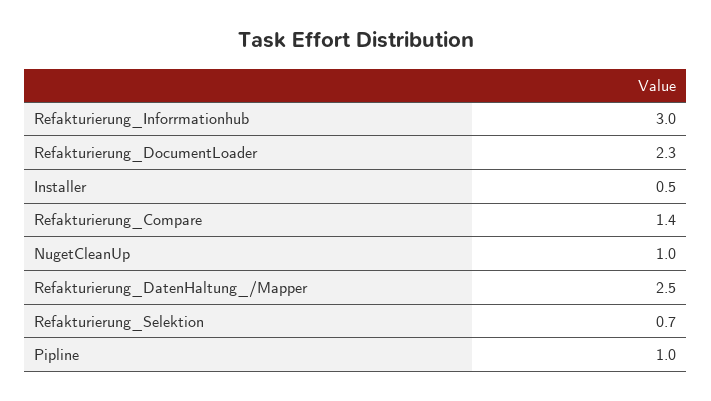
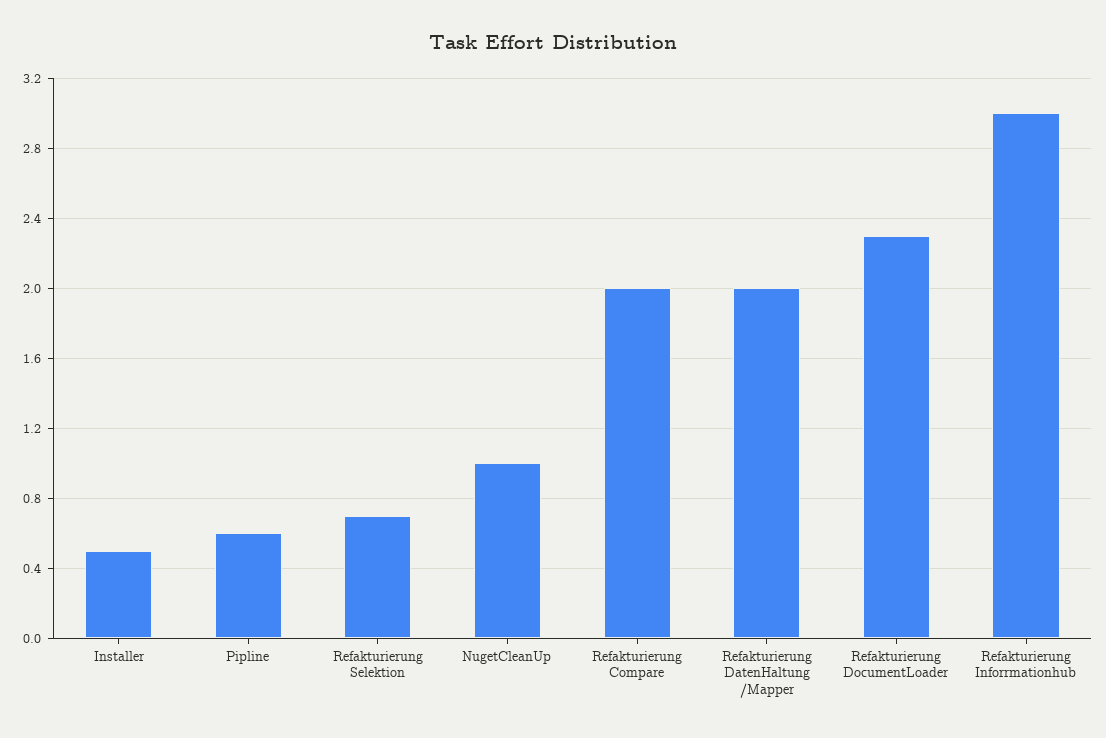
  {
    "Refakturierung_Inforrmationhub": 3,
    "Refakturierung_DocumentLoader": 2.3,
    "Installer": 0.5,
-   "Refakturierung_Compare": 1.4,
+   "Refakturierung_Compare": 2,
    "NugetCleanUp": 1,
-   "Refakturierung_DatenHaltung_/Mapper": 2.5,
+   "Refakturierung_DatenHaltung_/Mapper": 2,
    "Refakturierung_Selektion": 0.7,
-   "Pipline": 1
+   "Pipline": 0.6
  }

